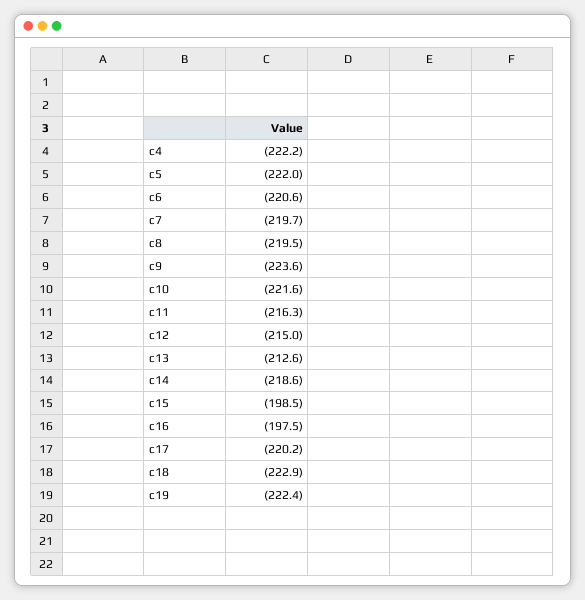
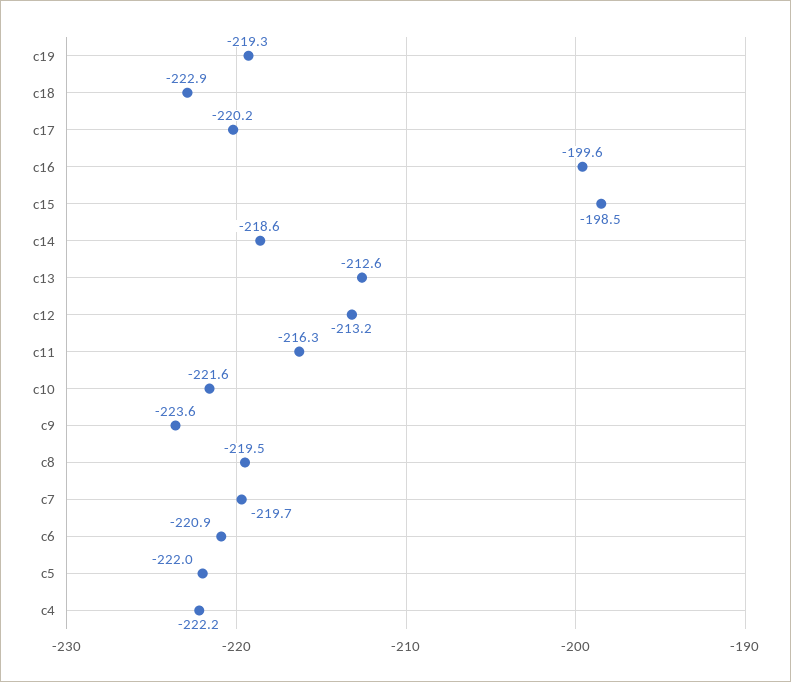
  {
    "c4": -222.2,
    "c5": -222,
-   "c6": -220.6,
+   "c6": -220.9,
    "c7": -219.7,
    "c8": -219.5,
    "c9": -223.6,
    "c10": -221.6,
    "c11": -216.3,
-   "c12": -215,
+   "c12": -213.2,
    "c13": -212.6,
    "c14": -218.6,
    "c15": -198.5,
-   "c16": -197.5,
+   "c16": -199.6,
    "c17": -220.2,
    "c18": -222.9,
-   "c19": -222.4
+   "c19": -219.3
  }

